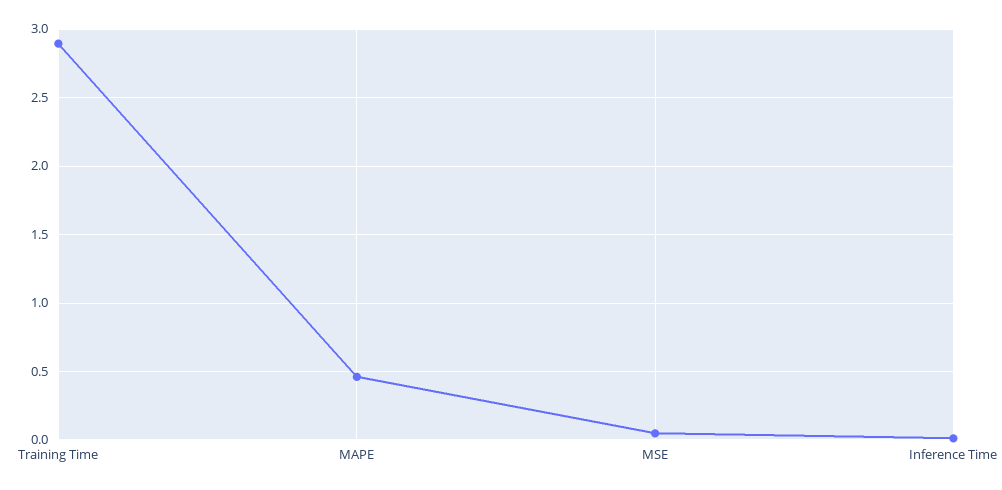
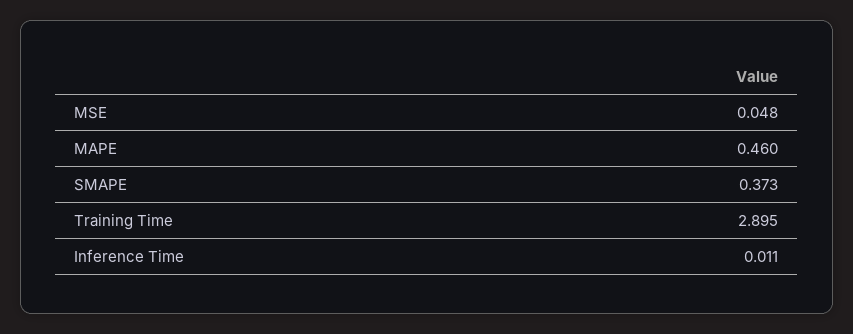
  {
    "Training Time": 2.895,
    "MAPE": 0.46,
    "MSE": 0.048,
-   "Inference Time": 0.011
+   "Inference Time": 0.011,
+   "SMAPE": 0.373
  }

